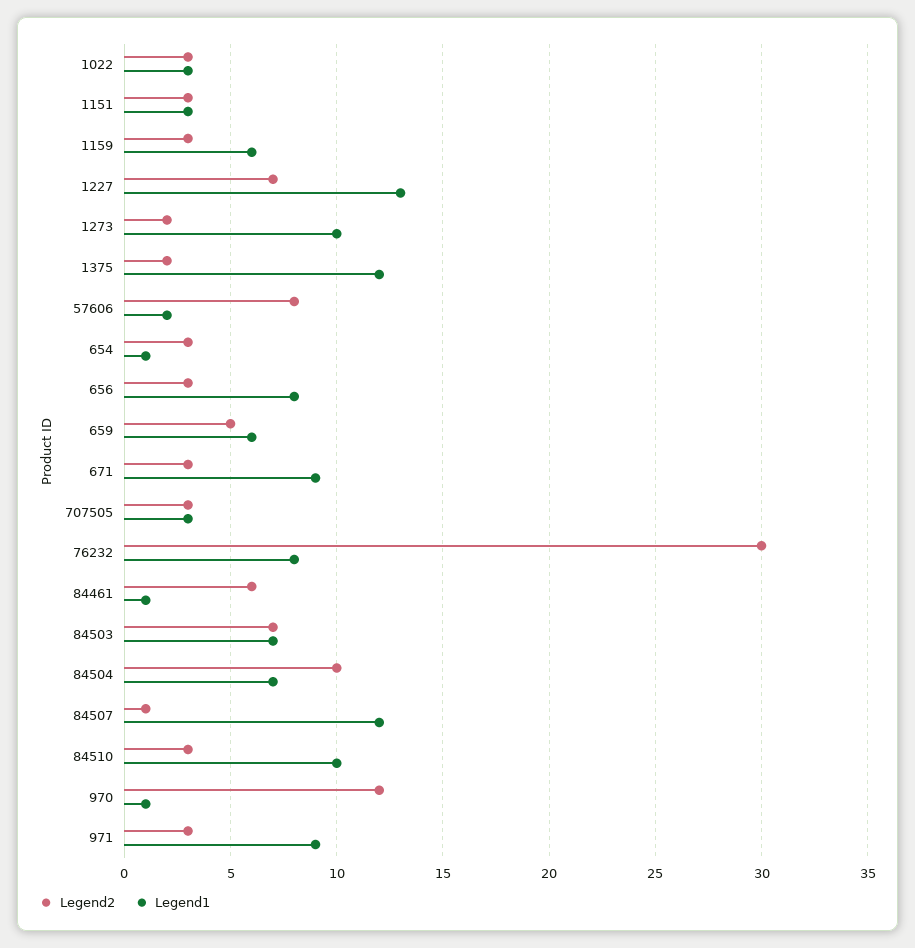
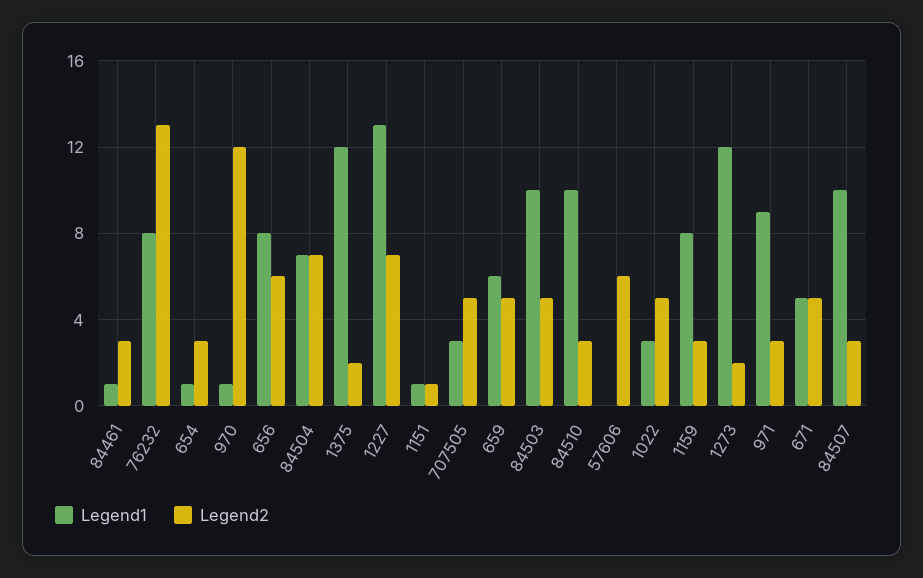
  {
    "Legend2": {
-     "1022": 3,
+     "1022": 5,
-     "1151": 3,
+     "1151": 1,
      "1159": 3,
      "1227": 7,
      "1273": 2,
      "1375": 2,
-     "57606": 8,
+     "57606": 6,
      "654": 3,
-     "656": 3,
+     "656": 6,
      "659": 5,
-     "671": 3,
+     "671": 5,
-     "707505": 3,
+     "707505": 5,
-     "76232": 30,
+     "76232": 13,
-     "84461": 6,
+     "84461": 3,
-     "84503": 7,
+     "84503": 5,
-     "84504": 10,
+     "84504": 7,
-     "84507": 1,
+     "84507": 3,
      "84510": 3,
      "970": 12,
      "971": 3
    },
    "Legend1": {
      "1022": 3,
-     "1151": 3,
+     "1151": 1,
-     "1159": 6,
+     "1159": 8,
      "1227": 13,
-     "1273": 10,
+     "1273": 12,
      "1375": 12,
-     "57606": 2,
+     "57606": 0,
      "654": 1,
      "656": 8,
      "659": 6,
-     "671": 9,
+     "671": 5,
      "707505": 3,
      "76232": 8,
      "84461": 1,
-     "84503": 7,
+     "84503": 10,
      "84504": 7,
-     "84507": 12,
+     "84507": 10,
      "84510": 10,
      "970": 1,
      "971": 9
    }
  }

